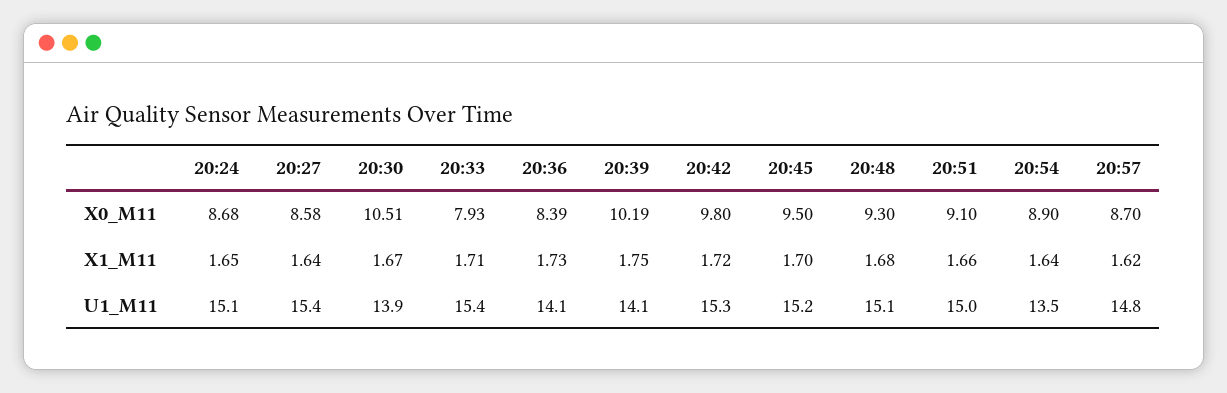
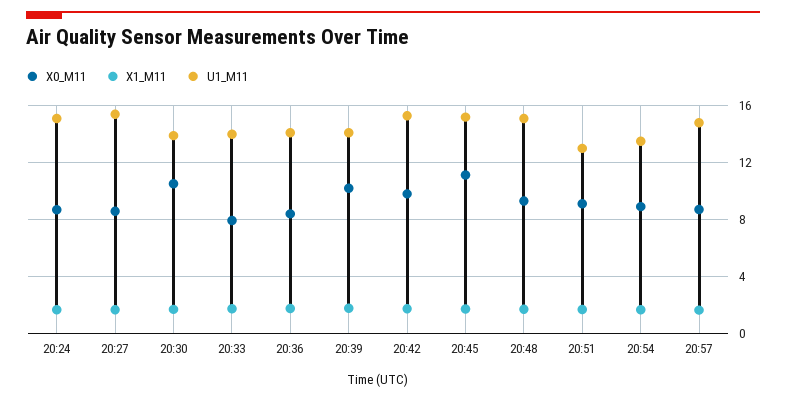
  {
    "X0_M11": {
      "20:24": 8.68,
      "20:27": 8.58,
      "20:30": 10.51,
      "20:33": 7.93,
      "20:36": 8.39,
      "20:39": 10.19,
      "20:42": 9.8,
-     "20:45": 9.5,
+     "20:45": 11,
      "20:48": 9.3,
      "20:51": 9.1,
      "20:54": 8.9,
      "20:57": 8.7
    },
    "X1_M11": {
      "20:24": 1.65,
      "20:27": 1.64,
      "20:30": 1.67,
      "20:33": 1.71,
      "20:36": 1.73,
      "20:39": 1.75,
      "20:42": 1.72,
      "20:45": 1.7,
      "20:48": 1.68,
      "20:51": 1.66,
      "20:54": 1.64,
      "20:57": 1.62
    },
    "U1_M11": {
      "20:24": 15.1,
      "20:27": 15.4,
      "20:30": 13.9,
-     "20:33": 15.4,
+     "20:33": 14,
      "20:36": 14.1,
      "20:39": 14.1,
      "20:42": 15.3,
      "20:45": 15.2,
      "20:48": 15.1,
-     "20:51": 15,
+     "20:51": 13,
      "20:54": 13.5,
      "20:57": 14.8
    }
  }

